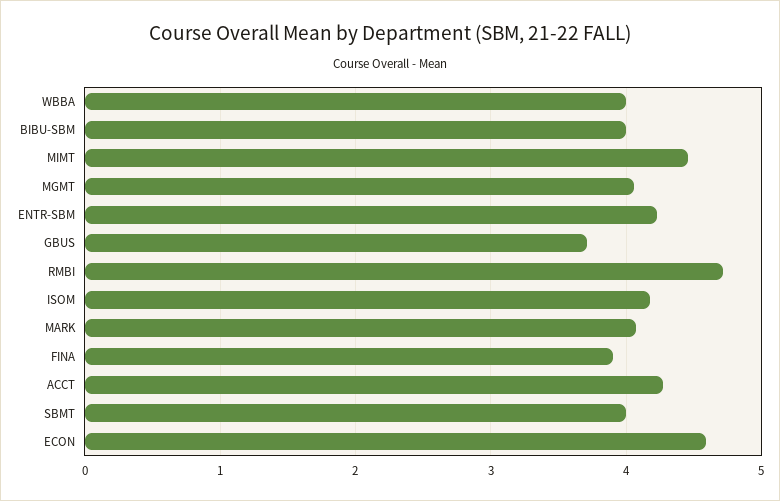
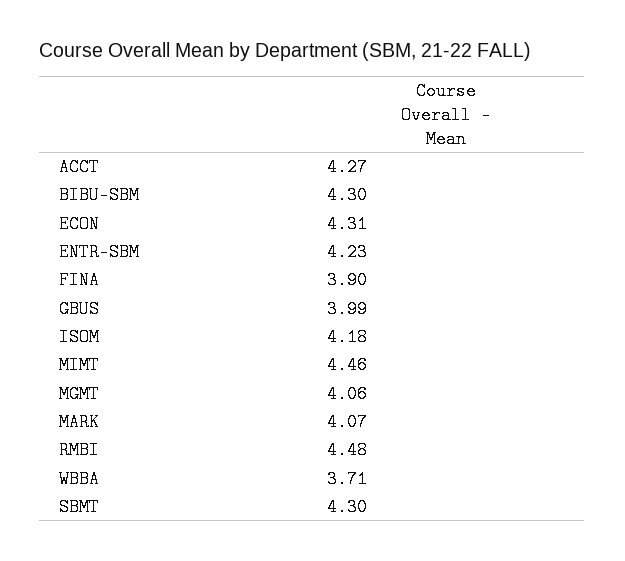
  {
-   "WBBA": 4,
+   "WBBA": 3.71,
-   "BIBU-SBM": 4,
+   "BIBU-SBM": 4.3,
    "MIMT": 4.46,
    "MGMT": 4.06,
    "ENTR-SBM": 4.23,
-   "GBUS": 3.7,
+   "GBUS": 3.99,
-   "RMBI": 4.7,
+   "RMBI": 4.48,
    "ISOM": 4.18,
    "MARK": 4.07,
    "FINA": 3.9,
    "ACCT": 4.27,
-   "SBMT": 4,
+   "SBMT": 4.3,
-   "ECON": 4.6
+   "ECON": 4.31
  }

